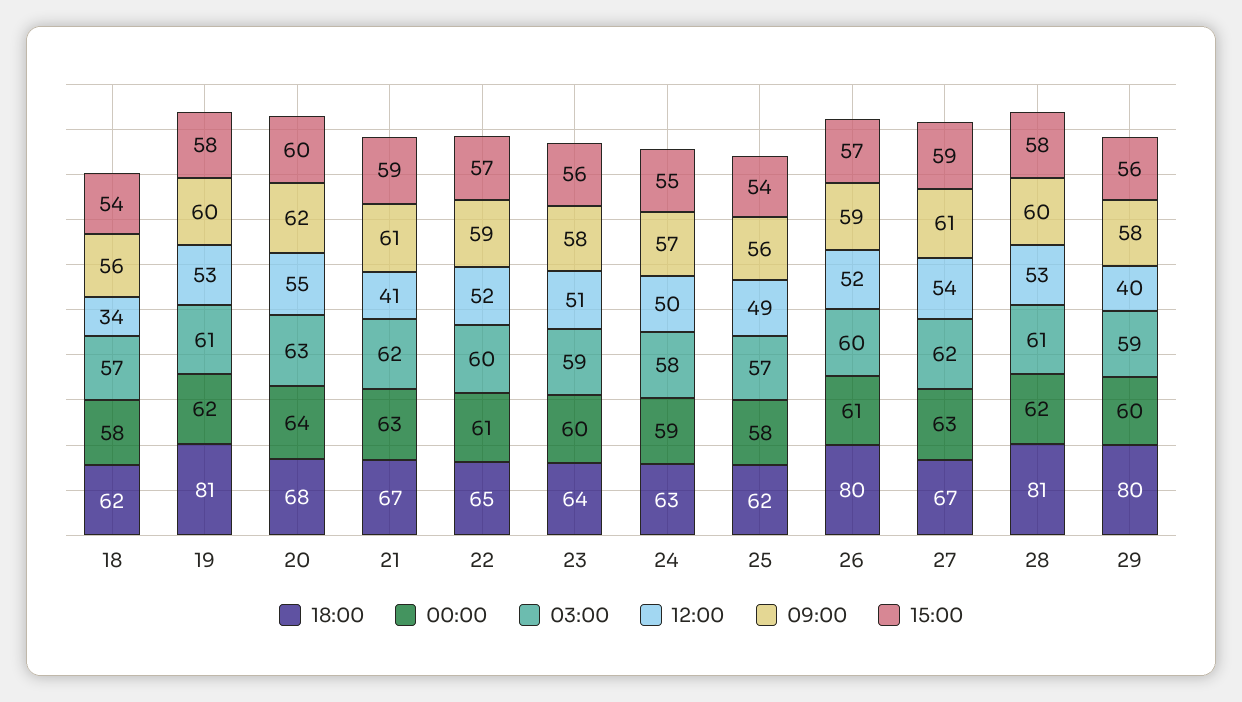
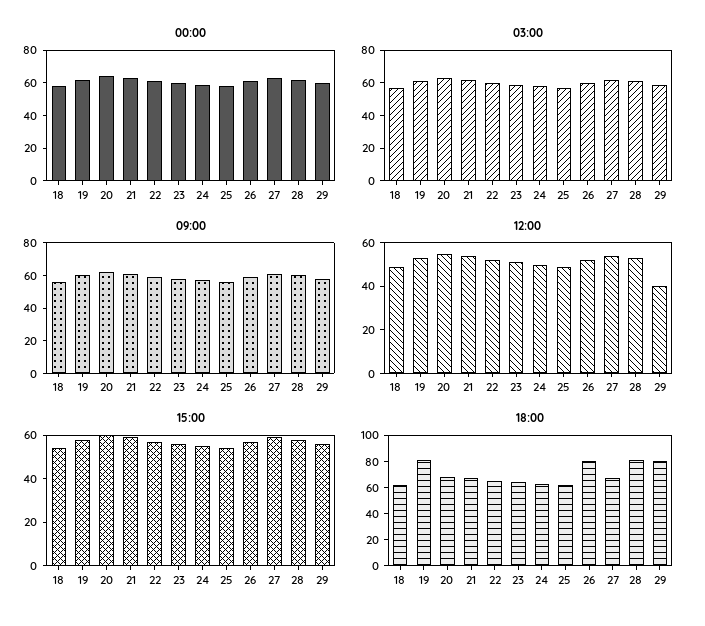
  {
    "18:00": {
      "18": 62,
      "19": 81,
      "20": 68,
      "21": 67,
      "22": 65,
      "23": 64,
      "24": 63,
      "25": 62,
      "26": 80,
      "27": 67,
      "28": 81,
      "29": 80
    },
    "00:00": {
      "18": 58,
      "19": 62,
      "20": 64,
      "21": 63,
      "22": 61,
      "23": 60,
      "24": 59,
      "25": 58,
      "26": 61,
      "27": 63,
      "28": 62,
      "29": 60
    },
    "03:00": {
      "18": 57,
      "19": 61,
      "20": 63,
      "21": 62,
      "22": 60,
      "23": 59,
      "24": 58,
      "25": 57,
      "26": 60,
      "27": 62,
      "28": 61,
      "29": 59
    },
    "12:00": {
-     "18": 34,
+     "18": 50,
      "19": 53,
      "20": 55,
-     "21": 41,
+     "21": 55,
      "22": 52,
      "23": 51,
      "24": 50,
      "25": 49,
      "26": 52,
      "27": 54,
      "28": 53,
      "29": 40
    },
    "09:00": {
      "18": 56,
      "19": 60,
      "20": 62,
      "21": 61,
      "22": 59,
      "23": 58,
      "24": 57,
      "25": 56,
      "26": 59,
      "27": 61,
      "28": 60,
      "29": 58
    },
    "15:00": {
      "18": 54,
      "19": 58,
      "20": 60,
      "21": 59,
      "22": 57,
      "23": 56,
      "24": 55,
      "25": 54,
      "26": 57,
      "27": 59,
      "28": 58,
      "29": 56
    }
  }

